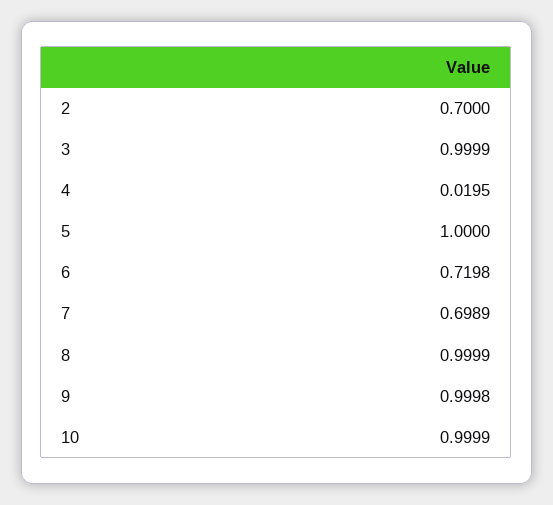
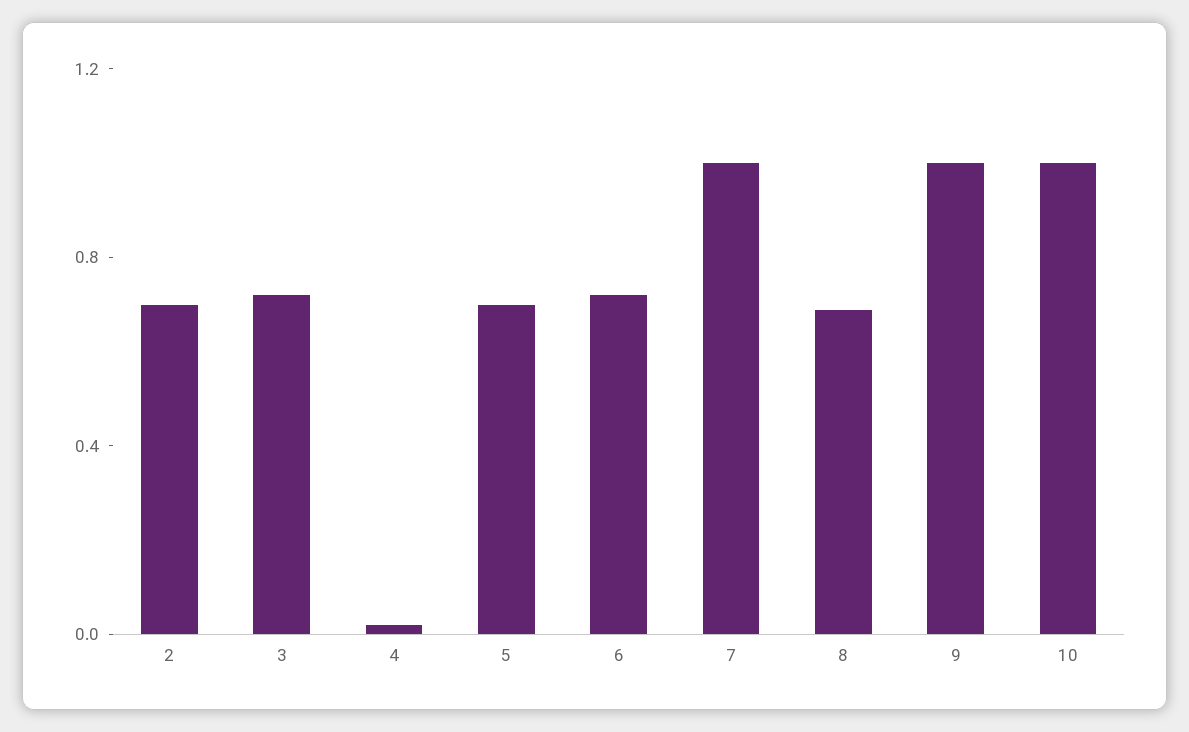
  {
    "2": 0.7,
-   "3": 0.9999,
+   "3": 0.7,
    "4": 0.0195,
-   "5": 1,
+   "5": 0.7,
    "6": 0.7198,
-   "7": 0.6989,
+   "7": 1,
-   "8": 0.9999,
+   "8": 0.7,
    "9": 0.9998,
    "10": 0.9999
  }

